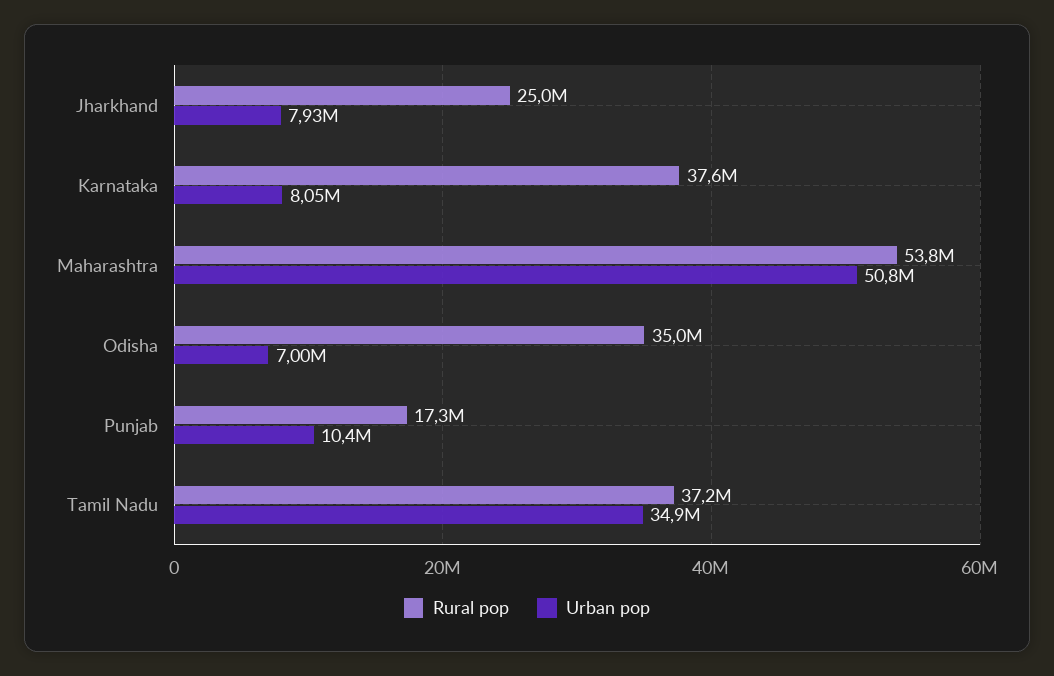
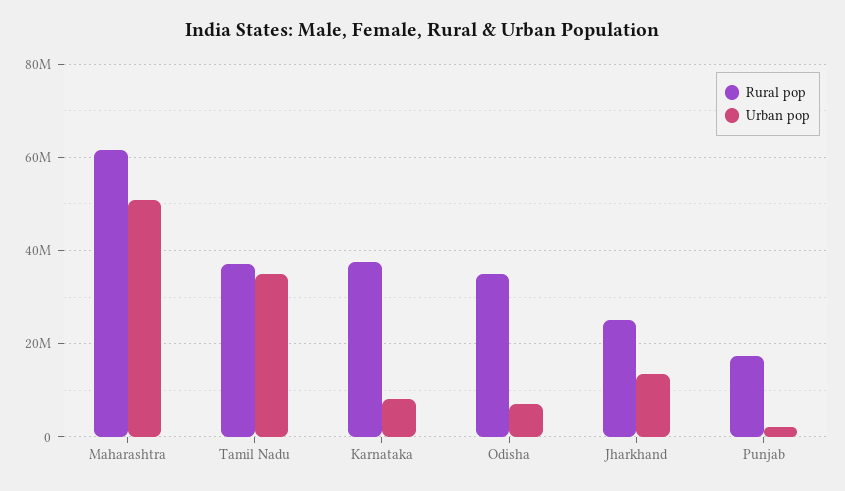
  {
    "Rural pop": {
      "Jharkhand": 25000000,
      "Karnataka": 37600000,
-     "Maharashtra": 53800000,
+     "Maharashtra": 62000000,
      "Odisha": 35000000,
      "Punjab": 17300000,
      "Tamil Nadu": 37200000
    },
    "Urban pop": {
-     "Jharkhand": 7930000,
+     "Jharkhand": 14000000,
      "Karnataka": 8050000,
      "Maharashtra": 50800000,
      "Odisha": 7000000,
-     "Punjab": 10400000,
+     "Punjab": 2000000,
      "Tamil Nadu": 34900000
    }
  }

